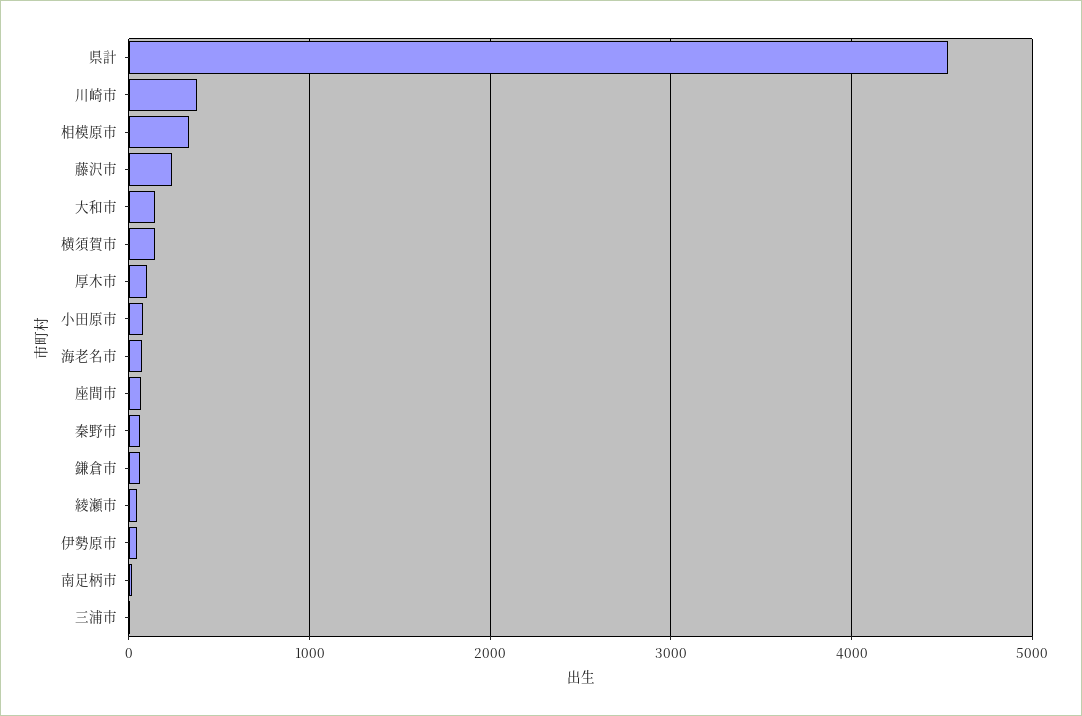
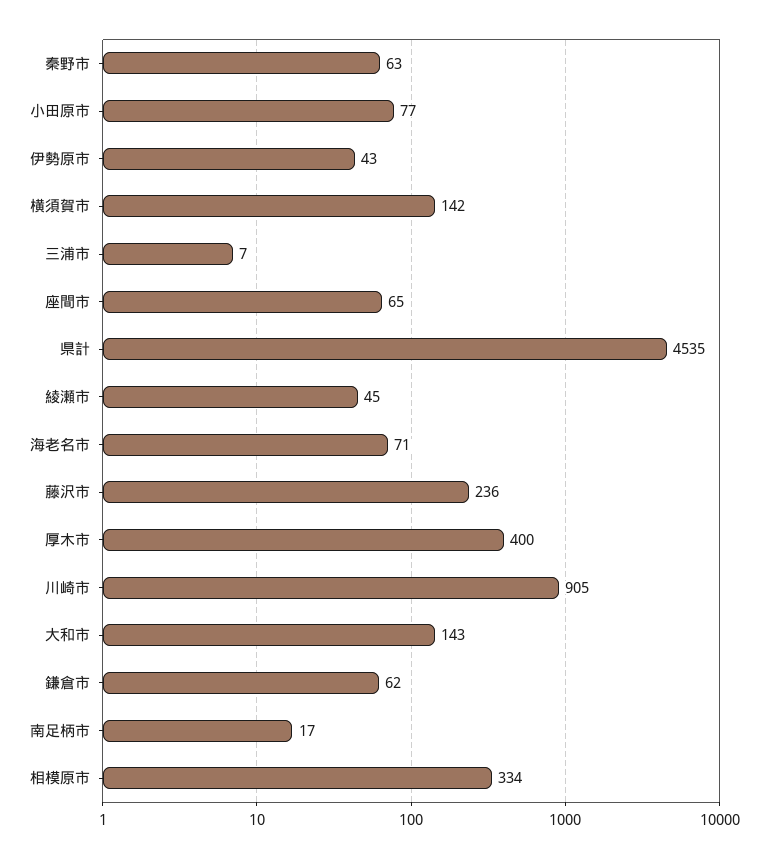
  {
    "県計": 4535,
-   "川崎市": 400,
+   "川崎市": 905,
    "相模原市": 334,
    "藤沢市": 236,
    "大和市": 143,
    "横須賀市": 142,
-   "厚木市": 100,
+   "厚木市": 400,
    "小田原市": 77,
    "海老名市": 71,
    "座間市": 65,
    "秦野市": 63,
    "鎌倉市": 62,
    "綾瀬市": 45,
    "伊勢原市": 43,
    "南足柄市": 17,
    "三浦市": 7
  }

